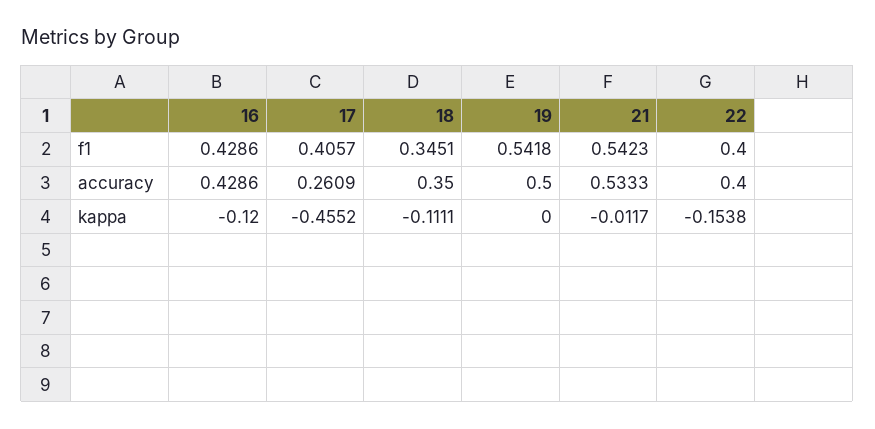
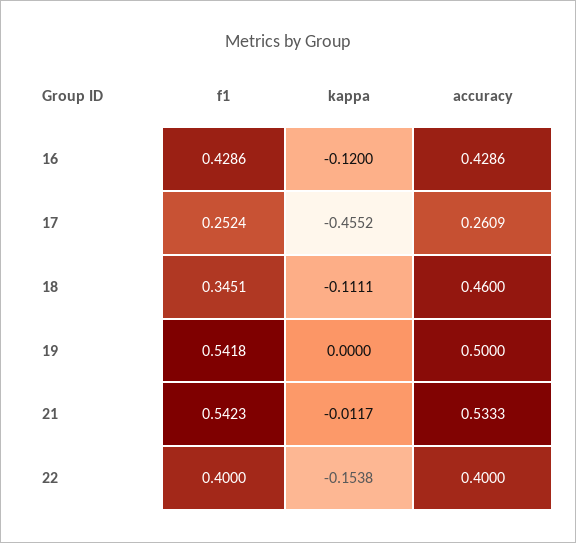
  {
    "16": {
      "f1": 0.4286,
      "accuracy": 0.4286,
      "kappa": -0.12
    },
    "17": {
-     "f1": 0.4057,
+     "f1": 0.2524,
      "accuracy": 0.2609,
      "kappa": -0.4552
    },
    "18": {
      "f1": 0.3451,
-     "accuracy": 0.35,
+     "accuracy": 0.46,
      "kappa": -0.1111
    },
    "19": {
      "f1": 0.5418,
      "accuracy": 0.5,
      "kappa": 0
    },
    "21": {
      "f1": 0.5423,
      "accuracy": 0.5333,
      "kappa": -0.0117
    },
    "22": {
      "f1": 0.4,
      "accuracy": 0.4,
      "kappa": -0.1538
    }
  }

